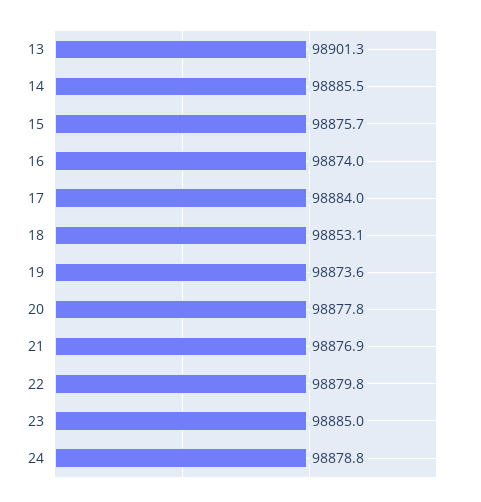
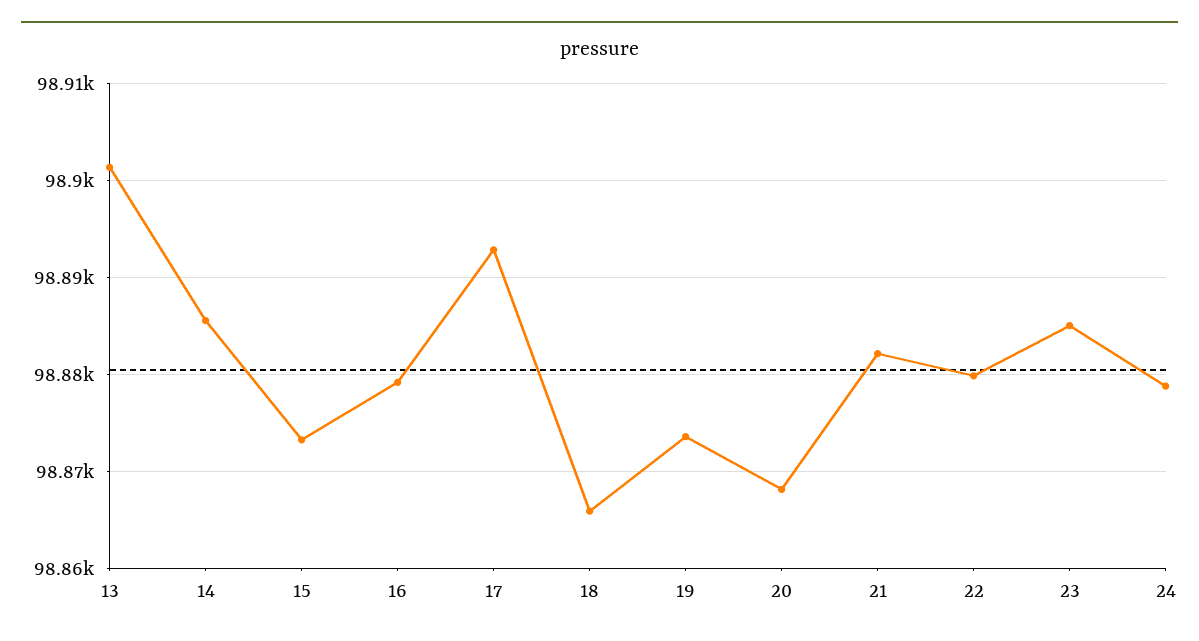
  {
    "13": 98901.3,
    "14": 98885.5,
-   "15": 98875.7,
+   "15": 98873,
-   "16": 98874,
+   "16": 98879,
-   "17": 98884,
+   "17": 98893,
-   "18": 98853.1,
+   "18": 98866,
    "19": 98873.6,
-   "20": 98877.8,
+   "20": 98868,
-   "21": 98876.9,
+   "21": 98882,
    "22": 98879.8,
    "23": 98885,
    "24": 98878.8
  }

